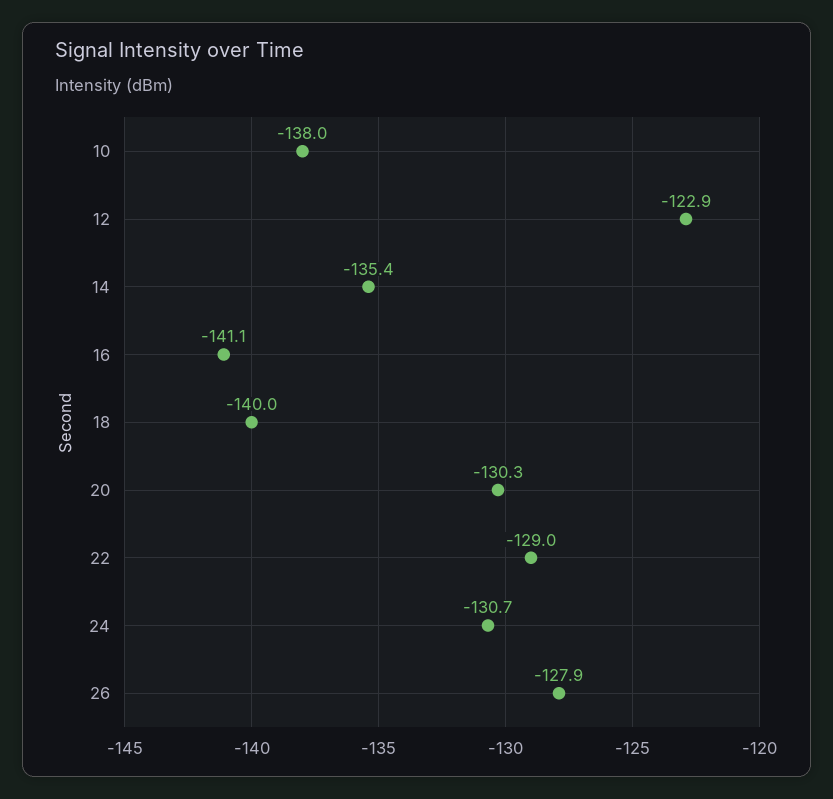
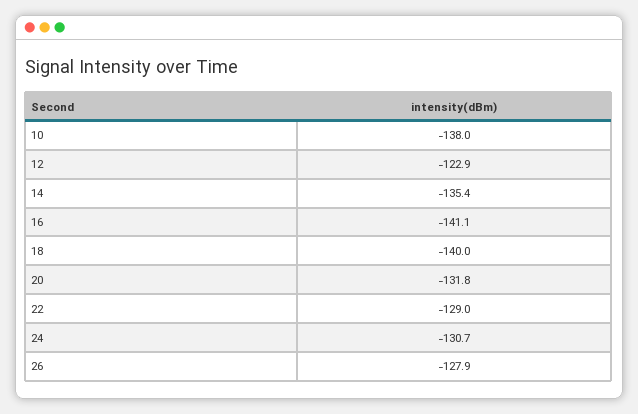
  {
    "10": -138,
    "12": -122.9,
    "14": -135.4,
    "16": -141.1,
    "18": -140,
-   "20": -130.3,
+   "20": -131.8,
    "22": -129,
    "24": -130.7,
    "26": -127.9
  }

